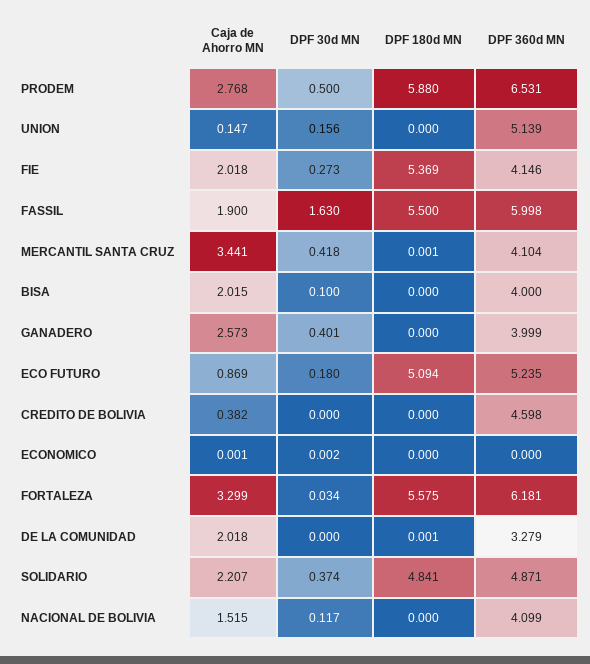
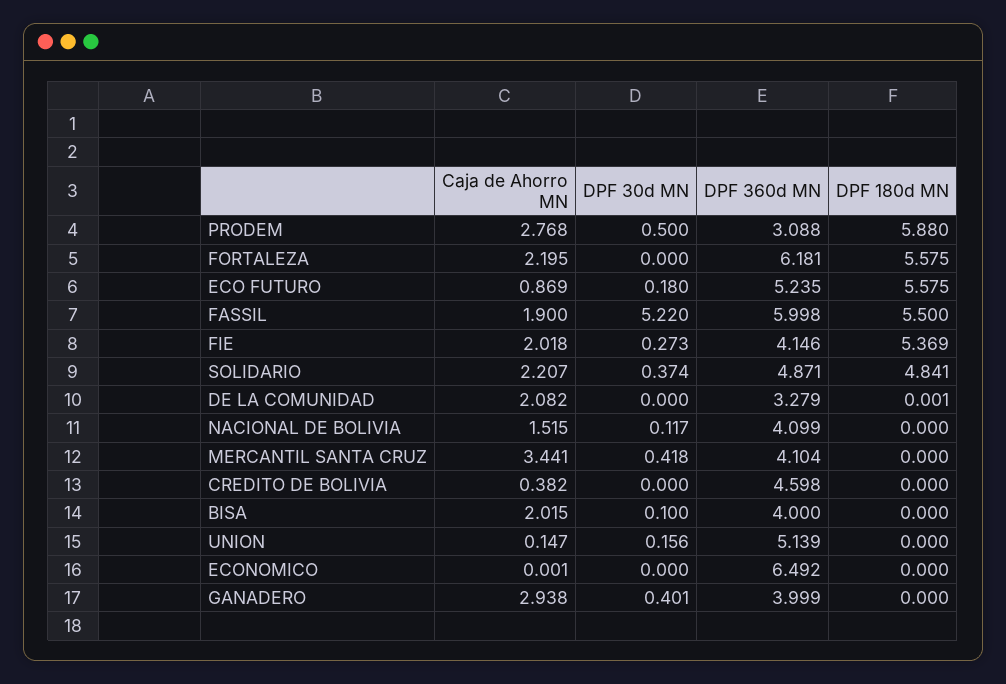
  {
    "Caja de Ahorro MN": {
      "PRODEM": 2.768,
      "UNION": 0.147,
      "FIE": 2.018,
      "FASSIL": 1.9,
      "MERCANTIL SANTA CRUZ": 3.441,
      "BISA": 2.015,
-     "GANADERO": 2.573,
+     "GANADERO": 2.938,
      "ECO FUTURO": 0.869,
      "CREDITO DE BOLIVIA": 0.382,
      "ECONOMICO": 0.001,
-     "FORTALEZA": 3.299,
+     "FORTALEZA": 2.195,
-     "DE LA COMUNIDAD": 2.018,
+     "DE LA COMUNIDAD": 2.082,
      "SOLIDARIO": 2.207,
      "NACIONAL DE BOLIVIA": 1.515
    },
    "DPF 30d MN": {
      "PRODEM": 0.5,
      "UNION": 0.156,
      "FIE": 0.273,
-     "FASSIL": 1.63,
+     "FASSIL": 5.22,
      "MERCANTIL SANTA CRUZ": 0.418,
      "BISA": 0.1,
      "GANADERO": 0.401,
      "ECO FUTURO": 0.18,
      "CREDITO DE BOLIVIA": 0,
-     "ECONOMICO": 0.002,
+     "ECONOMICO": 0,
-     "FORTALEZA": 0.034,
+     "FORTALEZA": 0,
      "DE LA COMUNIDAD": 0,
      "SOLIDARIO": 0.374,
      "NACIONAL DE BOLIVIA": 0.117
    },
    "DPF 180d MN": {
      "PRODEM": 5.88,
      "UNION": 0,
      "FIE": 5.369,
      "FASSIL": 5.5,
-     "MERCANTIL SANTA CRUZ": 0.001,
+     "MERCANTIL SANTA CRUZ": 0,
      "BISA": 0,
      "GANADERO": 0,
-     "ECO FUTURO": 5.094,
+     "ECO FUTURO": 5.575,
      "CREDITO DE BOLIVIA": 0,
      "ECONOMICO": 0,
      "FORTALEZA": 5.575,
      "DE LA COMUNIDAD": 0.001,
      "SOLIDARIO": 4.841,
      "NACIONAL DE BOLIVIA": 0
    },
    "DPF 360d MN": {
-     "PRODEM": 6.531,
+     "PRODEM": 3.088,
      "UNION": 5.139,
      "FIE": 4.146,
      "FASSIL": 5.998,
      "MERCANTIL SANTA CRUZ": 4.104,
      "BISA": 4,
      "GANADERO": 3.999,
      "ECO FUTURO": 5.235,
      "CREDITO DE BOLIVIA": 4.598,
-     "ECONOMICO": 0,
+     "ECONOMICO": 6.492,
      "FORTALEZA": 6.181,
      "DE LA COMUNIDAD": 3.279,
      "SOLIDARIO": 4.871,
      "NACIONAL DE BOLIVIA": 4.099
    }
  }

